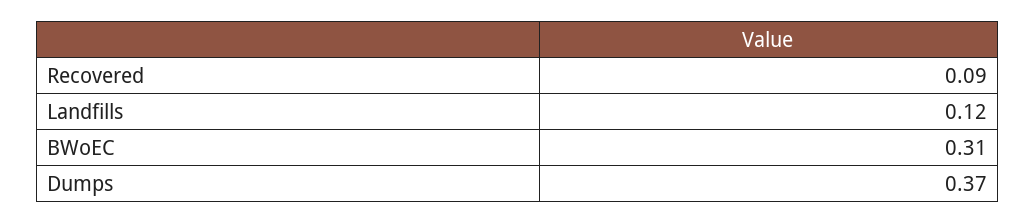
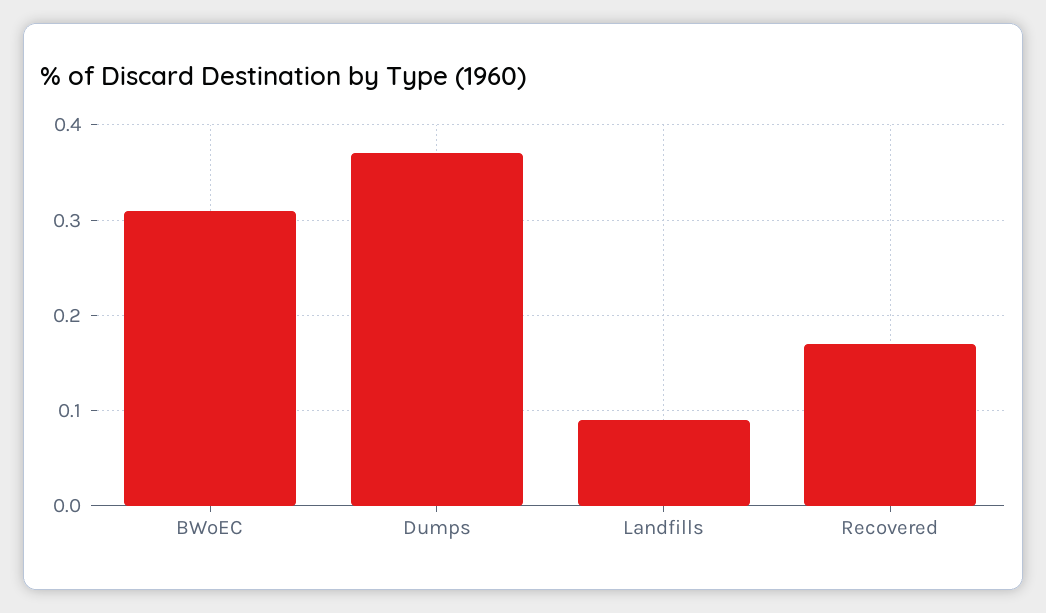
  {
-   "Recovered": 0.09,
+   "Recovered": 0.17,
-   "Landfills": 0.12,
+   "Landfills": 0.09,
    "BWoEC": 0.31,
    "Dumps": 0.37
  }

